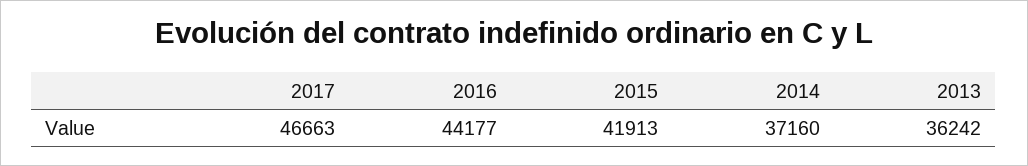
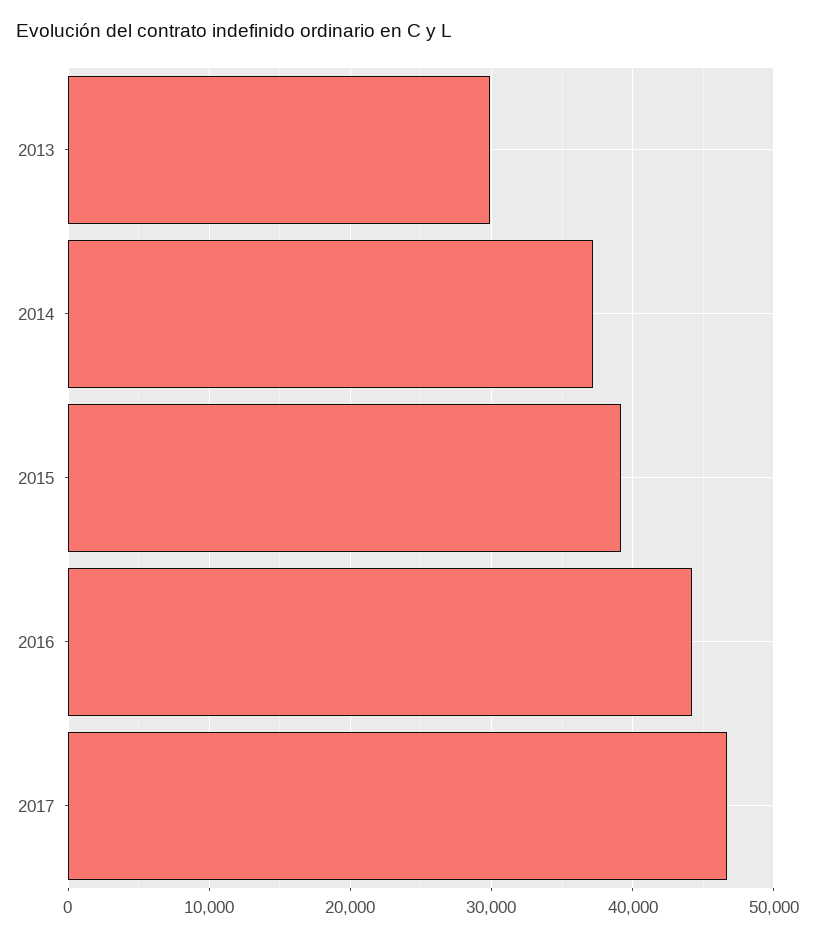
  {
    "2017": 46663,
    "2016": 44177,
-   "2015": 41913,
+   "2015": 39000,
    "2014": 37160,
-   "2013": 36242
+   "2013": 30000
  }

